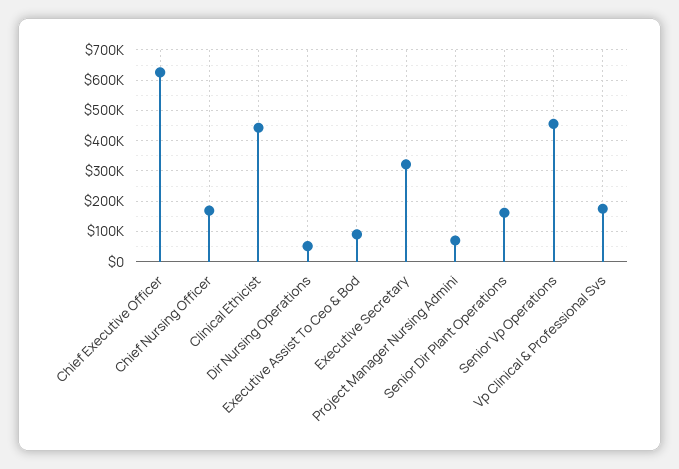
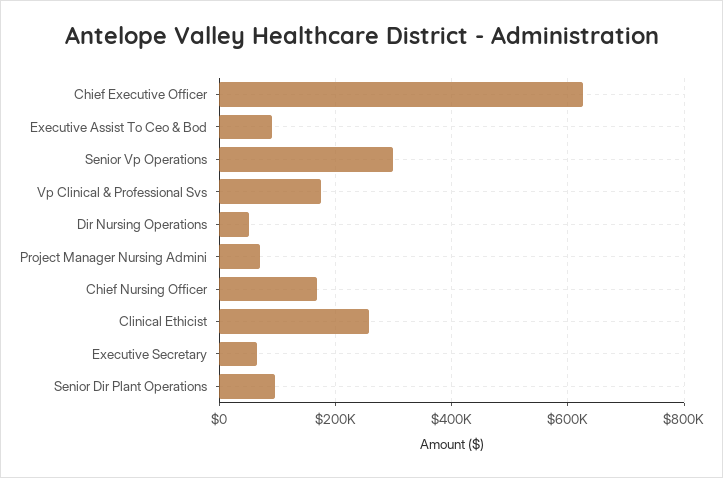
  {
    "Chief Executive Officer": 620000,
    "Chief Nursing Officer": 160000,
-   "Clinical Ethicist": 440000,
+   "Clinical Ethicist": 260000,
    "Dir Nursing Operations": 60000,
    "Executive Assist To Ceo & Bod": 80000,
-   "Executive Secretary": 320000,
+   "Executive Secretary": 60000,
    "Project Manager Nursing Admini": 60000,
-   "Senior Dir Plant Operations": 160000,
+   "Senior Dir Plant Operations": 100000,
-   "Senior Vp Operations": 460000,
+   "Senior Vp Operations": 300000,
    "Vp Clinical & Professional Svs": 180000
  }

